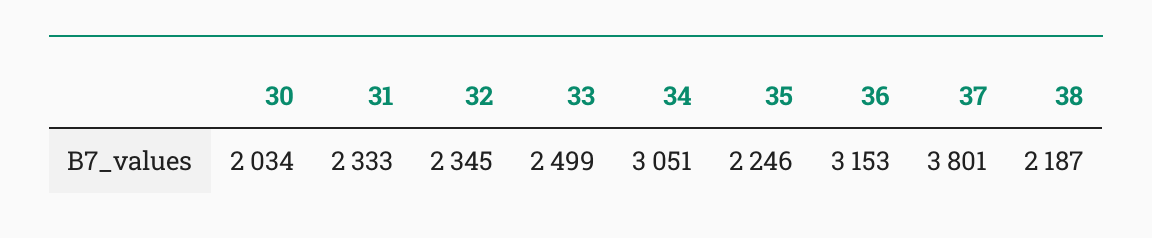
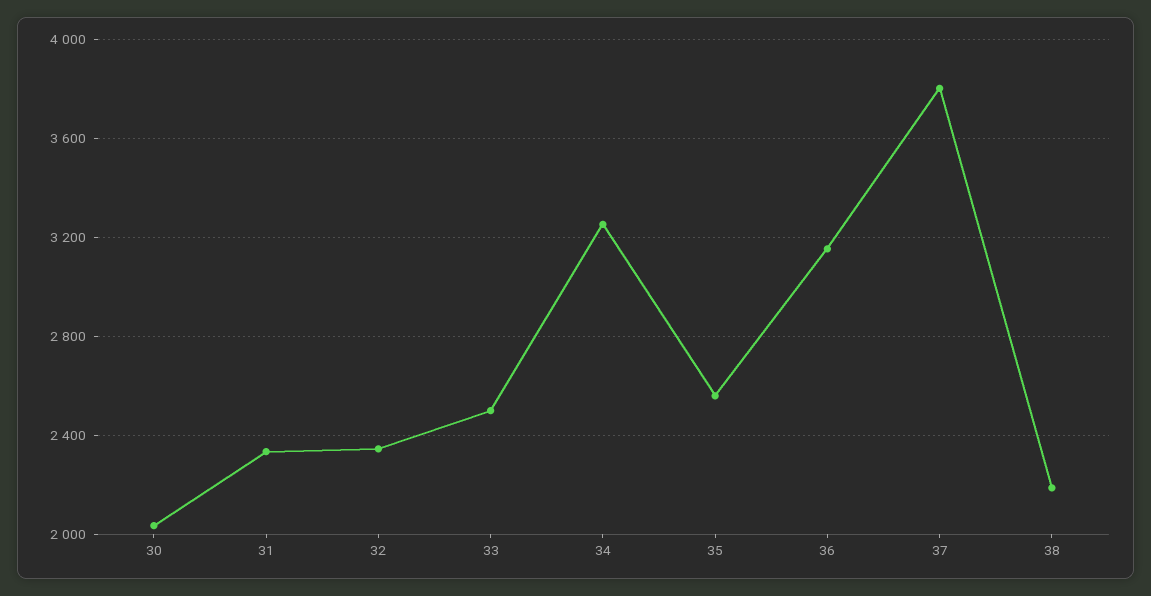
  {
    "30": 2034,
    "31": 2333,
    "32": 2345,
    "33": 2499,
-   "34": 3051,
+   "34": 3250,
-   "35": 2246,
+   "35": 2550,
    "36": 3153,
    "37": 3801,
    "38": 2187
  }

